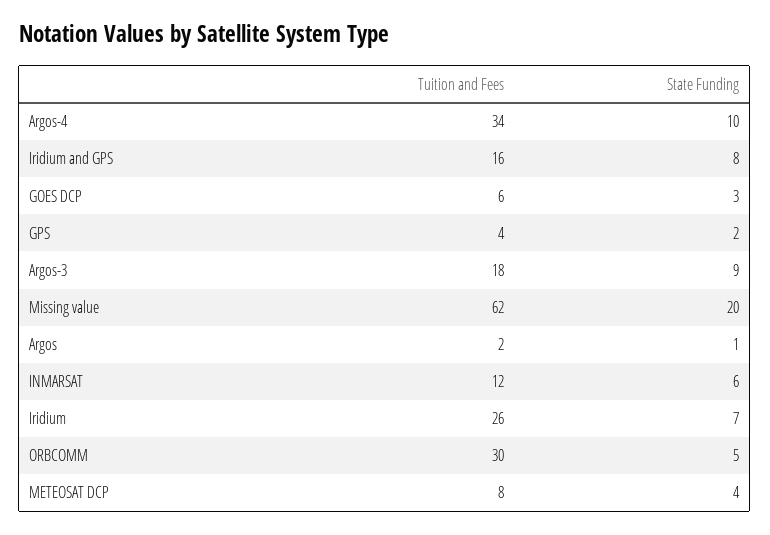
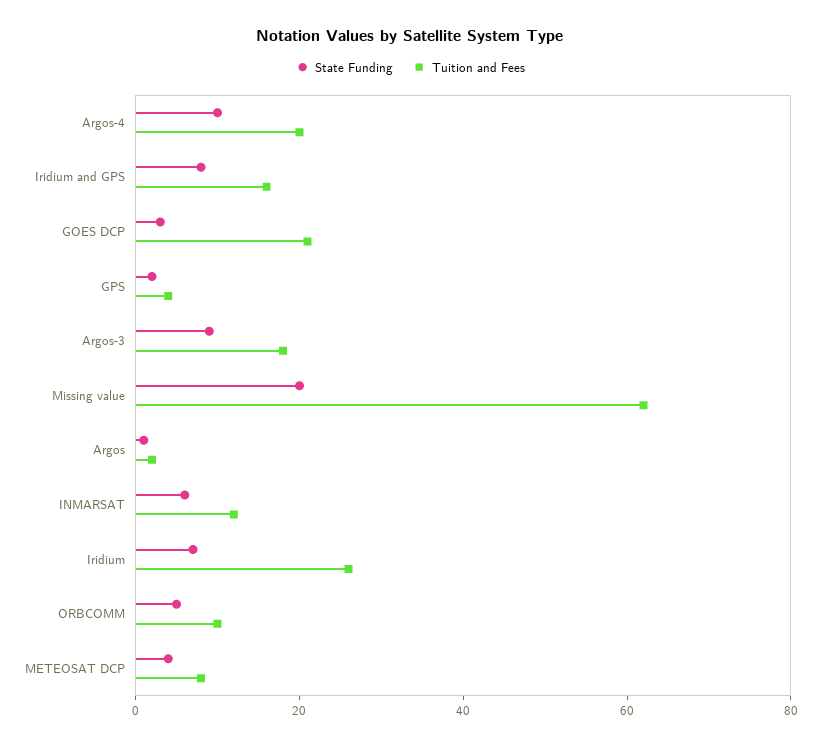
  {
    "Tuition and Fees": {
-     "Argos-4": 34,
+     "Argos-4": 20,
      "Iridium and GPS": 16,
-     "GOES DCP": 6,
+     "GOES DCP": 20,
      "GPS": 4,
      "Argos-3": 18,
      "Missing value": 62,
      "Argos": 2,
      "INMARSAT": 12,
      "Iridium": 26,
-     "ORBCOMM": 30,
+     "ORBCOMM": 10,
      "METEOSAT DCP": 8
    },
    "State Funding": {
      "Argos-4": 10,
      "Iridium and GPS": 8,
      "GOES DCP": 3,
      "GPS": 2,
      "Argos-3": 9,
      "Missing value": 20,
      "Argos": 1,
      "INMARSAT": 6,
      "Iridium": 7,
      "ORBCOMM": 5,
      "METEOSAT DCP": 4
    }
  }

